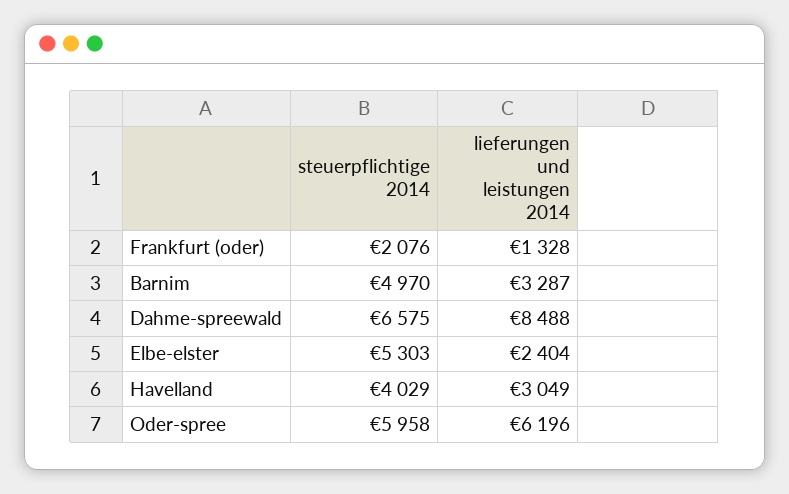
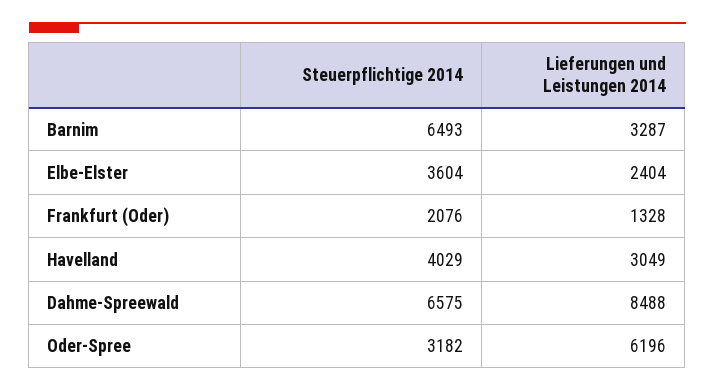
  {
    "steuerpflichtige 2014": {
      "Frankfurt (oder)": 2076,
-     "Barnim": 4970,
+     "Barnim": 6493,
      "Dahme-spreewald": 6575,
-     "Elbe-elster": 5303,
+     "Elbe-elster": 3604,
      "Havelland": 4029,
-     "Oder-spree": 5958
+     "Oder-spree": 3182
    },
    "lieferungen und leistungen 2014": {
      "Frankfurt (oder)": 1328,
      "Barnim": 3287,
      "Dahme-spreewald": 8488,
      "Elbe-elster": 2404,
      "Havelland": 3049,
      "Oder-spree": 6196
    }
  }

